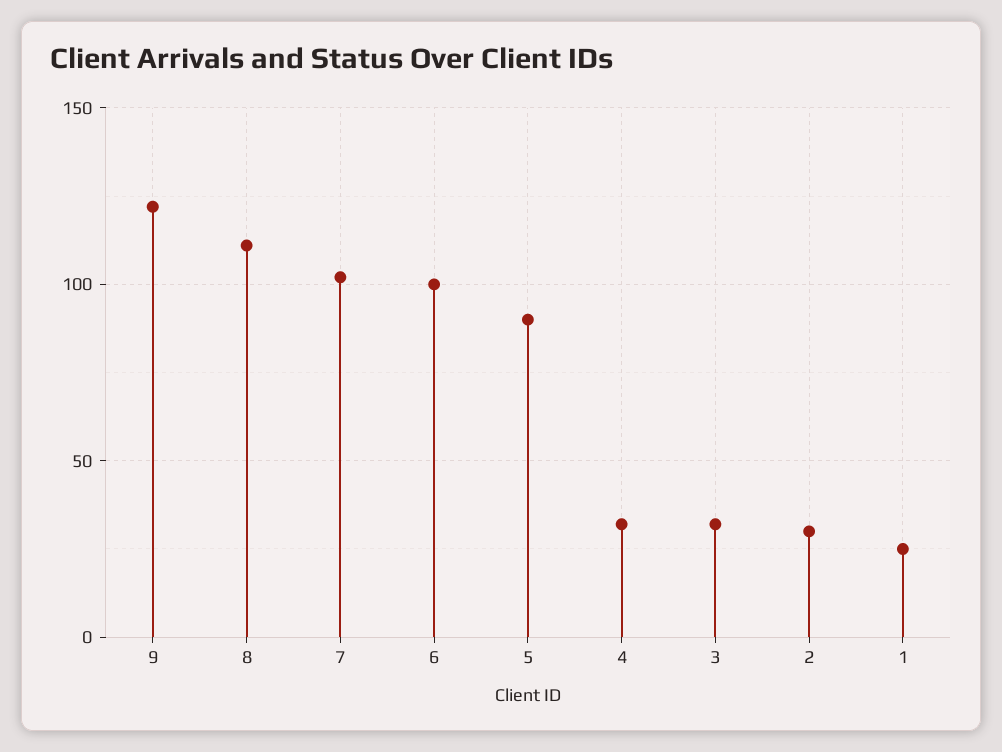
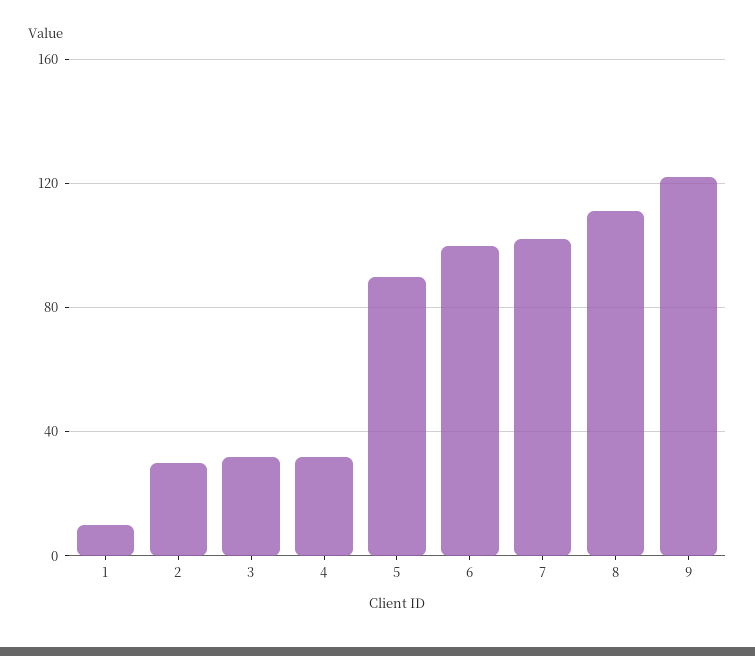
  {
    "9": 120,
    "8": 110,
    "7": 100,
    "6": 100,
    "5": 90,
    "4": 30,
    "3": 30,
    "2": 30,
-   "1": 25
+   "1": 10
  }

